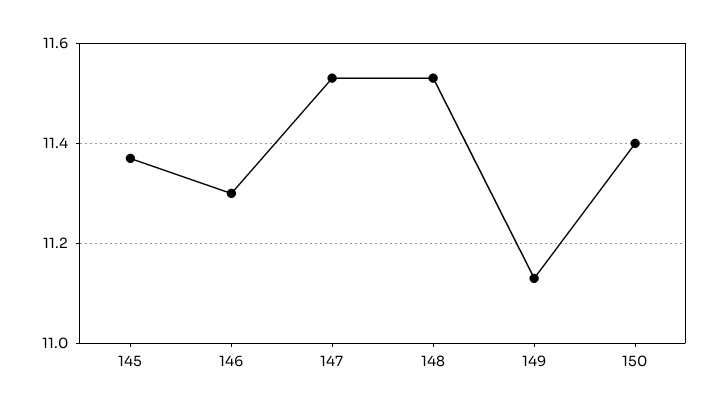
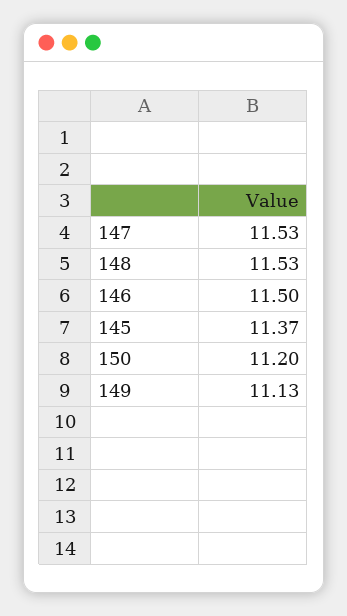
  {
    "145": 11.37,
-   "146": 11.3,
+   "146": 11.5,
    "147": 11.53,
    "148": 11.53,
    "149": 11.13,
-   "150": 11.4
+   "150": 11.2
  }

